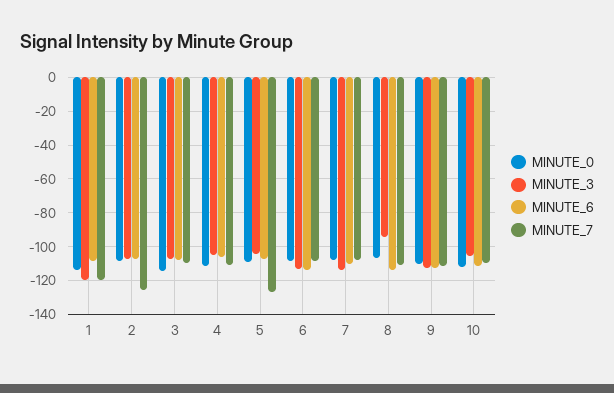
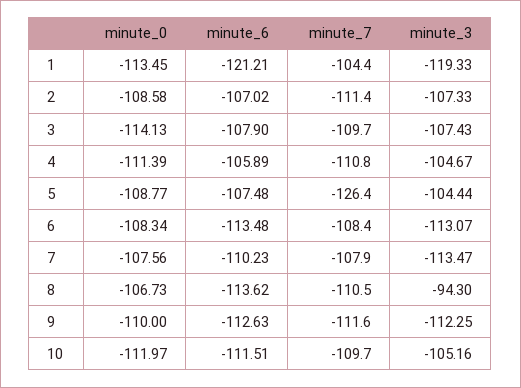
  {
    "MINUTE_0": {
      "1": -113.45,
      "2": -108.58,
      "3": -114.13,
      "4": -111.39,
      "5": -108.77,
      "6": -108.34,
      "7": -107.56,
      "8": -106.73,
      "9": -110,
      "10": -111.97
    },
    "MINUTE_3": {
      "1": -119.33,
      "2": -107.33,
      "3": -107.43,
      "4": -104.67,
      "5": -104.44,
      "6": -113.07,
      "7": -113.47,
      "8": -94.3,
      "9": -112.25,
      "10": -105.16
    },
    "MINUTE_6": {
-     "1": -110,
+     "1": -121.21,
      "2": -107.02,
      "3": -107.9,
      "4": -105.89,
      "5": -107.48,
      "6": -113.48,
      "7": -110.23,
      "8": -113.62,
      "9": -112.63,
      "10": -111.51
    },
    "MINUTE_7": {
-     "1": -120,
+     "1": -104.4,
-     "2": -125,
+     "2": -111.4,
      "3": -109.7,
      "4": -110.8,
      "5": -126.4,
      "6": -108.4,
      "7": -107.9,
      "8": -110.5,
      "9": -111.6,
      "10": -109.7
    }
  }

